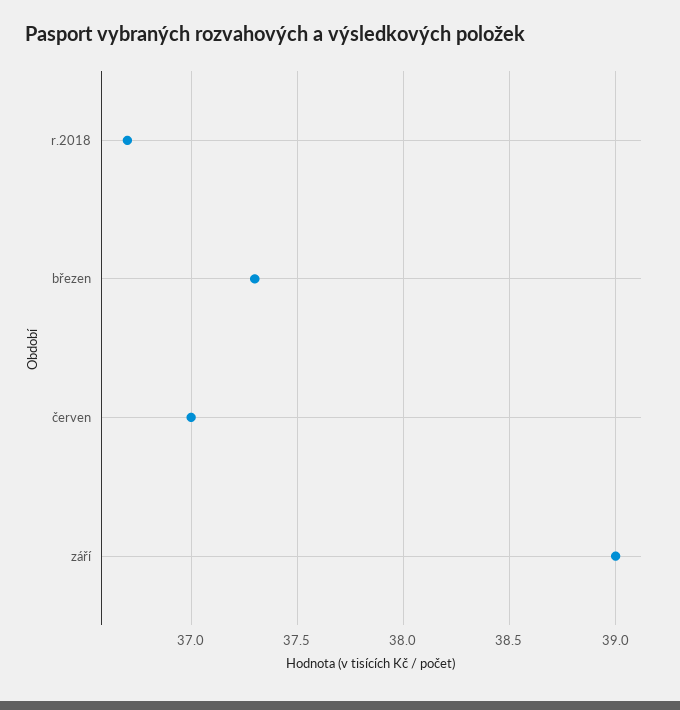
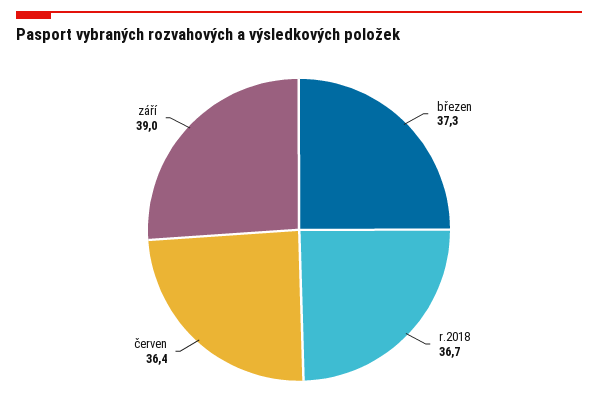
  {
    "r.2018": 36.7,
    "březen": 37.3,
-   "červen": 37,
+   "červen": 36.4,
    "září": 39
  }

